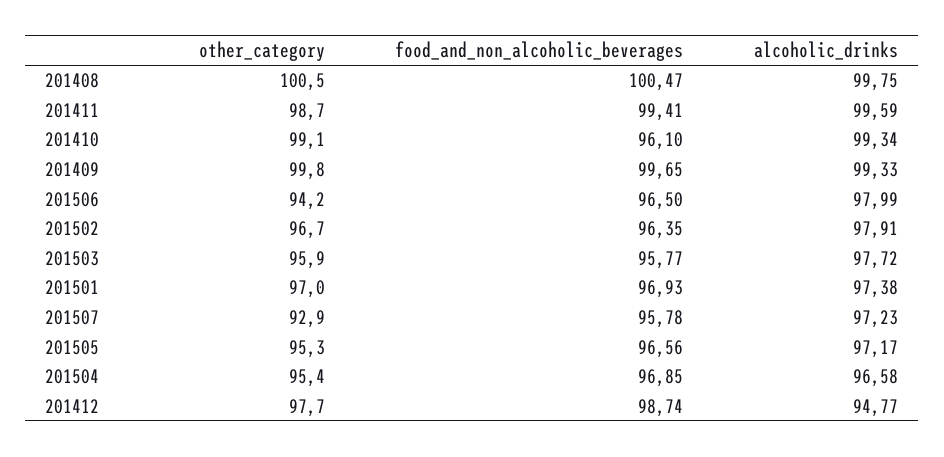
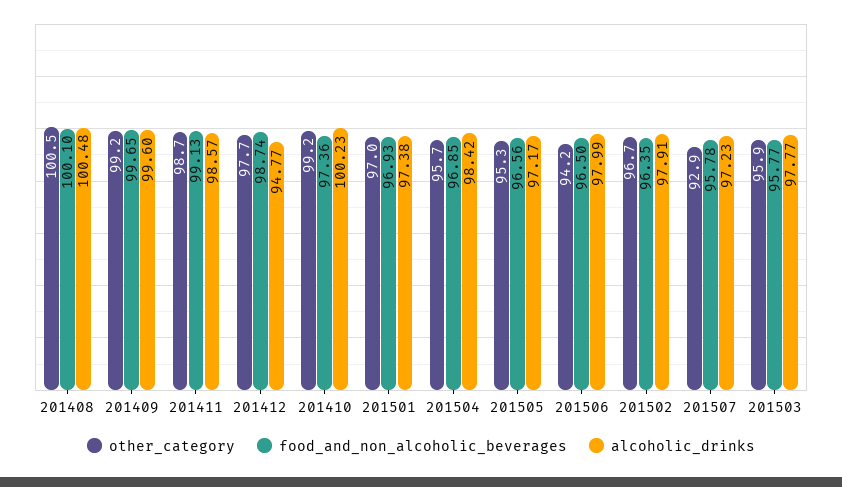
  {
    "other_category": {
      "201408": 100.5,
      "201411": 98.7,
-     "201410": 99.1,
+     "201410": 99.2,
-     "201409": 99.8,
+     "201409": 99.2,
      "201506": 94.2,
      "201502": 96.7,
      "201503": 95.9,
      "201501": 97,
      "201507": 92.9,
      "201505": 95.3,
-     "201504": 95.4,
+     "201504": 95.7,
      "201412": 97.7
    },
    "food_and_non_alcoholic_beverages": {
-     "201408": 100.47,
+     "201408": 100.1,
-     "201411": 99.41,
+     "201411": 99.13,
-     "201410": 96.1,
+     "201410": 97.36,
      "201409": 99.65,
      "201506": 96.5,
      "201502": 96.35,
      "201503": 95.77,
      "201501": 96.93,
      "201507": 95.78,
      "201505": 96.56,
      "201504": 96.85,
      "201412": 98.74
    },
    "alcoholic_drinks": {
-     "201408": 99.75,
+     "201408": 100.48,
-     "201411": 99.59,
+     "201411": 98.57,
-     "201410": 99.34,
+     "201410": 100.23,
-     "201409": 99.33,
+     "201409": 99.6,
      "201506": 97.99,
      "201502": 97.91,
-     "201503": 97.72,
+     "201503": 97.77,
      "201501": 97.38,
      "201507": 97.23,
      "201505": 97.17,
-     "201504": 96.58,
+     "201504": 98.42,
      "201412": 94.77
    }
  }

